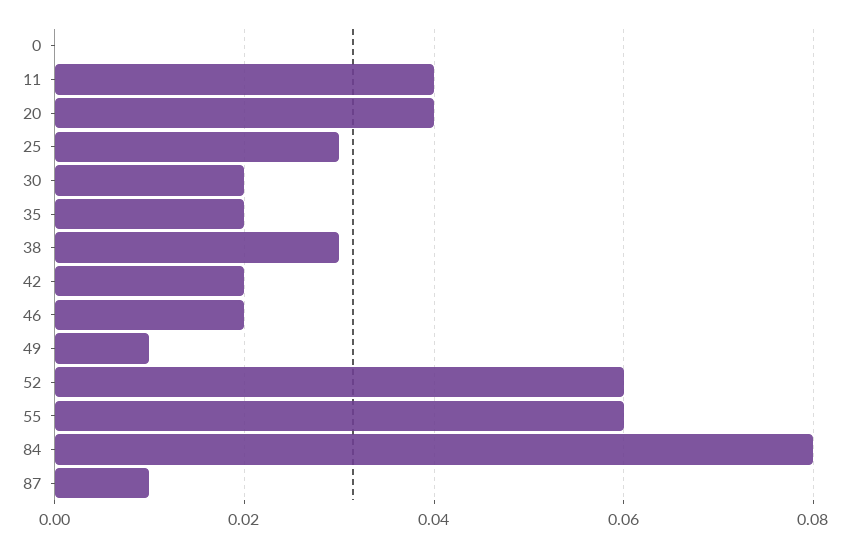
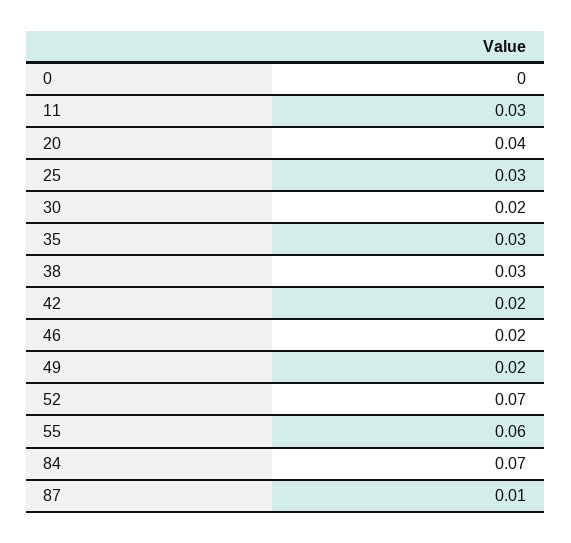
  {
    "0": 0,
-   "11": 0.04,
+   "11": 0.03,
    "20": 0.04,
    "25": 0.03,
    "30": 0.02,
-   "35": 0.02,
+   "35": 0.03,
    "38": 0.03,
    "42": 0.02,
    "46": 0.02,
-   "49": 0.01,
+   "49": 0.02,
-   "52": 0.06,
+   "52": 0.07,
    "55": 0.06,
-   "84": 0.08,
+   "84": 0.07,
    "87": 0.01
  }

